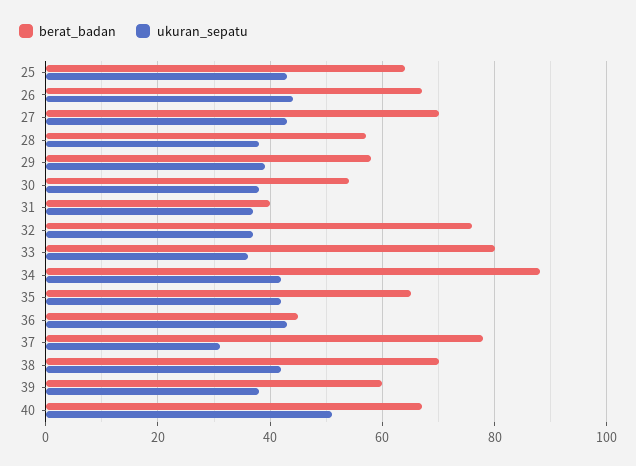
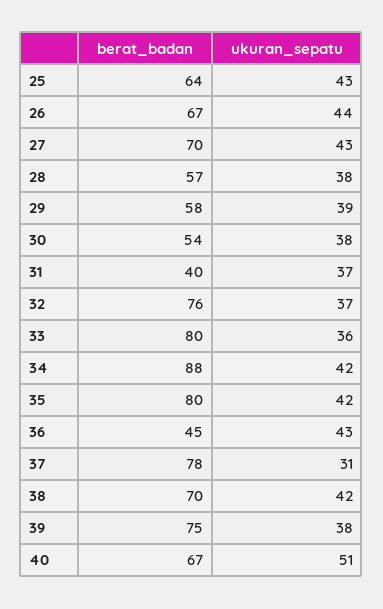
  {
    "berat_badan": {
      "25": 64,
      "26": 67,
      "27": 70,
      "28": 57,
      "29": 58,
      "30": 54,
      "31": 40,
      "32": 76,
      "33": 80,
      "34": 88,
-     "35": 65,
+     "35": 80,
      "36": 45,
      "37": 78,
      "38": 70,
-     "39": 60,
+     "39": 75,
      "40": 67
    },
    "ukuran_sepatu": {
      "25": 43,
      "26": 44,
      "27": 43,
      "28": 38,
      "29": 39,
      "30": 38,
      "31": 37,
      "32": 37,
      "33": 36,
      "34": 42,
      "35": 42,
      "36": 43,
      "37": 31,
      "38": 42,
      "39": 38,
      "40": 51
    }
  }

